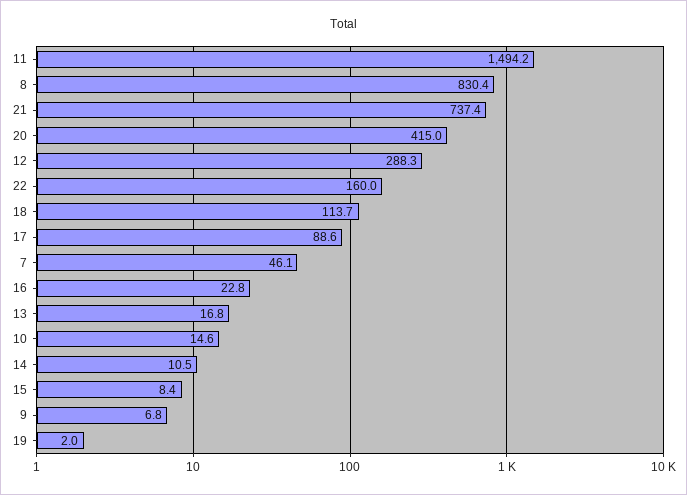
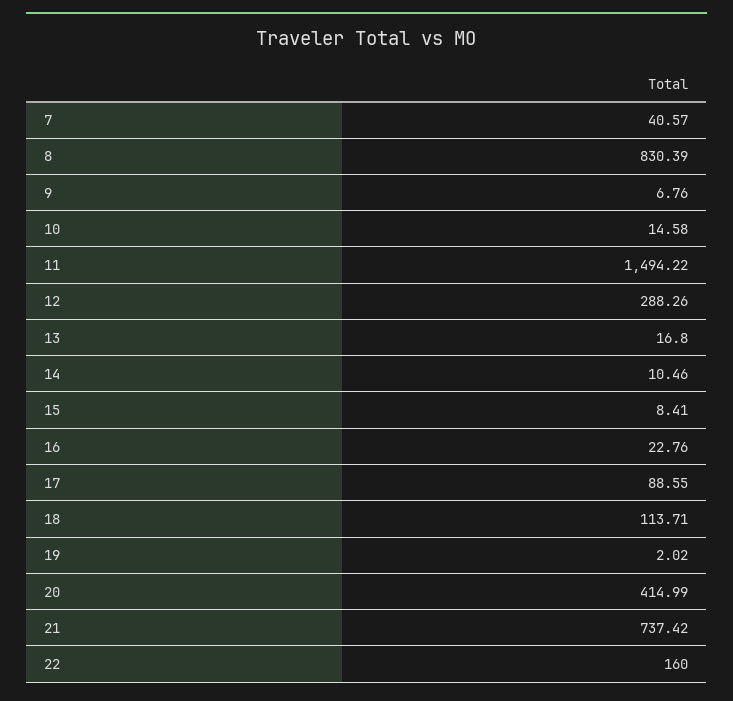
  {
    "11": 1494.22,
    "8": 830.39,
    "21": 737.42,
    "20": 414.99,
    "12": 288.26,
    "22": 160,
    "18": 113.71,
    "17": 88.55,
-   "7": 46.1,
+   "7": 40.57,
    "16": 22.76,
    "13": 16.8,
    "10": 14.58,
    "14": 10.46,
    "15": 8.41,
    "9": 6.76,
    "19": 2.02
  }

